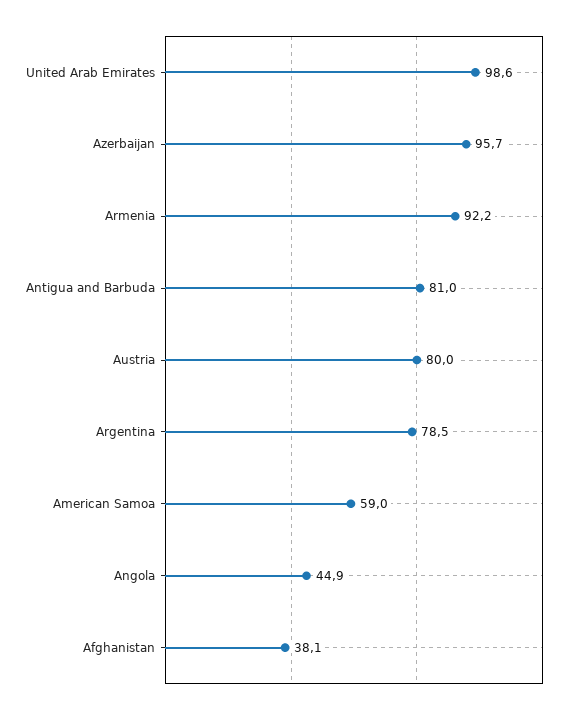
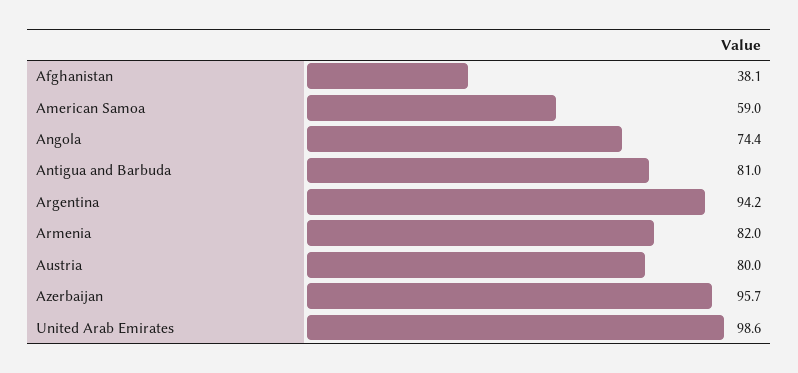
  {
    "United Arab Emirates": 98.6,
    "Azerbaijan": 95.7,
-   "Armenia": 92.2,
+   "Armenia": 82,
    "Antigua and Barbuda": 81,
    "Austria": 80,
-   "Argentina": 78.5,
+   "Argentina": 94.2,
    "American Samoa": 59,
-   "Angola": 44.9,
+   "Angola": 74.4,
    "Afghanistan": 38.1
  }

